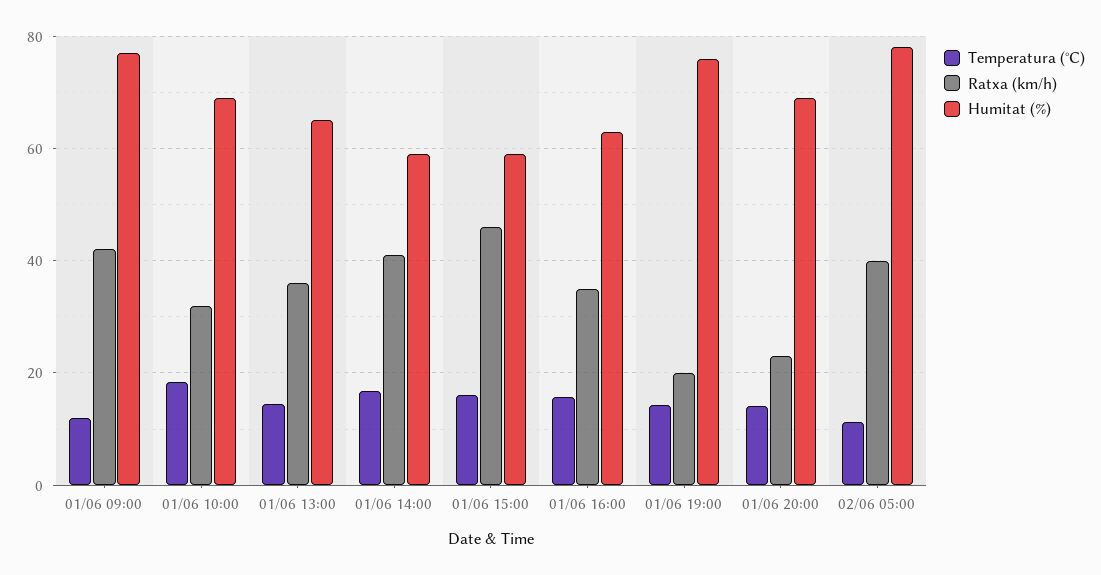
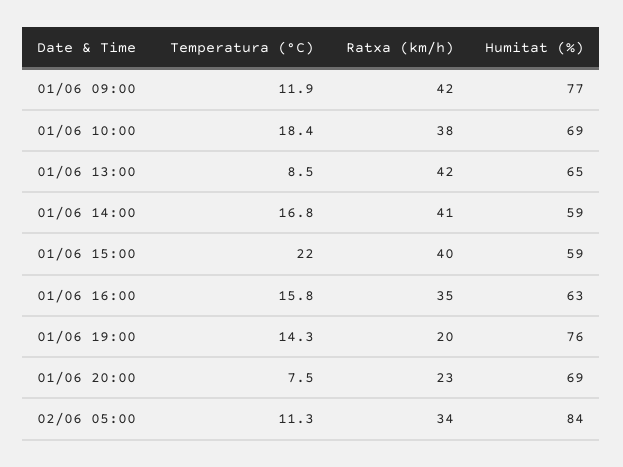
  {
    "Temperatura (°C)": {
      "01/06 09:00": 11.9,
      "01/06 10:00": 18.4,
-     "01/06 13:00": 14,
+     "01/06 13:00": 8.5,
      "01/06 14:00": 16.8,
-     "01/06 15:00": 16,
+     "01/06 15:00": 22,
      "01/06 16:00": 15.8,
      "01/06 19:00": 14.3,
-     "01/06 20:00": 14,
+     "01/06 20:00": 7.5,
      "02/06 05:00": 11.3
    },
    "Ratxa (km/h)": {
      "01/06 09:00": 42,
-     "01/06 10:00": 32,
+     "01/06 10:00": 38,
-     "01/06 13:00": 36,
+     "01/06 13:00": 42,
      "01/06 14:00": 41,
-     "01/06 15:00": 46,
+     "01/06 15:00": 40,
      "01/06 16:00": 35,
      "01/06 19:00": 20,
      "01/06 20:00": 23,
-     "02/06 05:00": 40
+     "02/06 05:00": 34
    },
    "Humitat (%)": {
      "01/06 09:00": 77,
      "01/06 10:00": 69,
      "01/06 13:00": 65,
      "01/06 14:00": 59,
      "01/06 15:00": 59,
      "01/06 16:00": 63,
      "01/06 19:00": 76,
      "01/06 20:00": 69,
-     "02/06 05:00": 78
+     "02/06 05:00": 84
    }
  }

